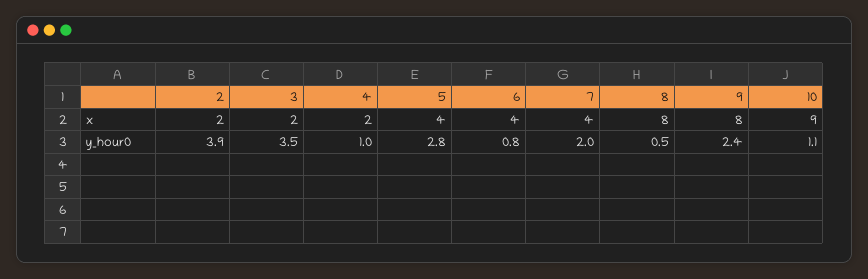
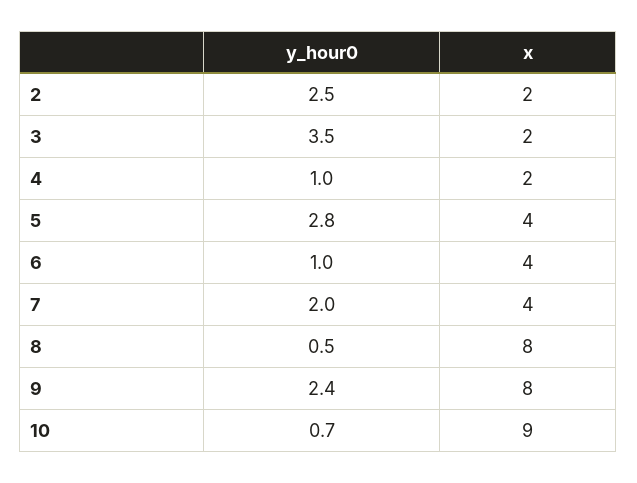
  {
    "2": {
      "x": 2,
-     "y_hour0": 3.9
+     "y_hour0": 2.5
    },
    "3": {
      "x": 2,
      "y_hour0": 3.5
    },
    "4": {
      "x": 2,
      "y_hour0": 1
    },
    "5": {
      "x": 4,
      "y_hour0": 2.8
    },
    "6": {
      "x": 4,
-     "y_hour0": 0.8
+     "y_hour0": 1
    },
    "7": {
      "x": 4,
      "y_hour0": 2
    },
    "8": {
      "x": 8,
      "y_hour0": 0.5
    },
    "9": {
      "x": 8,
      "y_hour0": 2.4
    },
    "10": {
      "x": 9,
-     "y_hour0": 1.1
+     "y_hour0": 0.7
    }
  }

